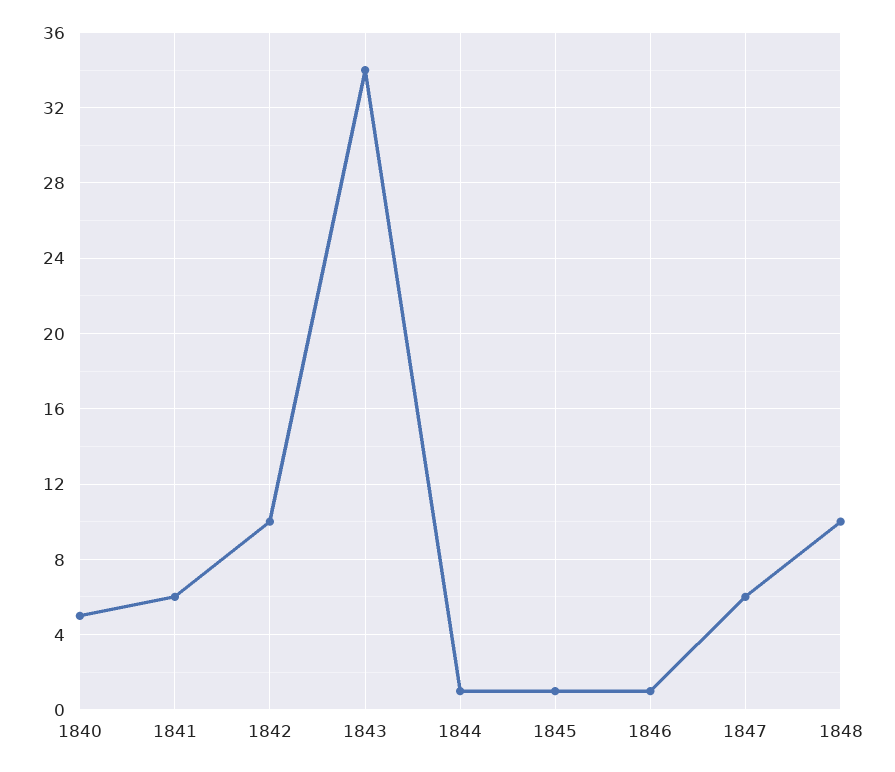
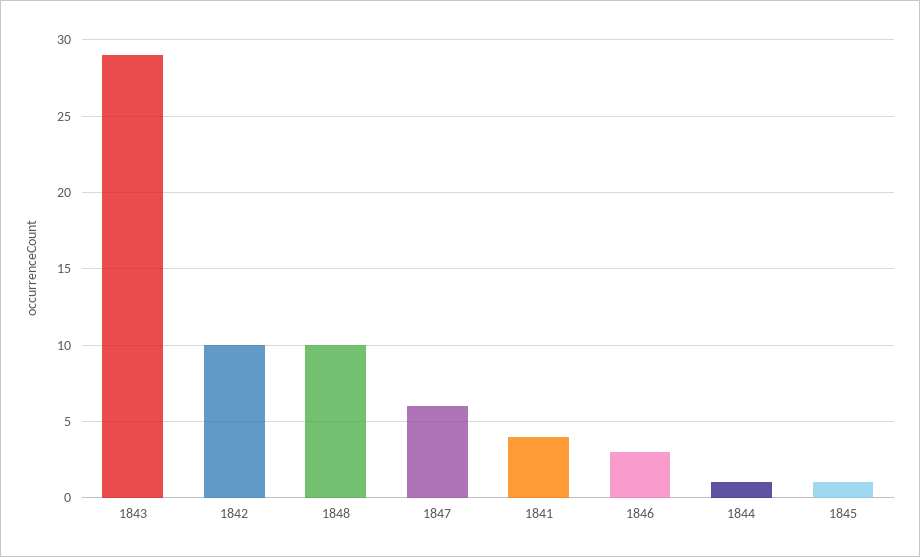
  {
-   "1840": 5,
-   "1841": 6,
+   "1841": 4,
    "1842": 10,
-   "1843": 34,
+   "1843": 29,
    "1844": 1,
    "1845": 1,
-   "1846": 1,
+   "1846": 3,
    "1847": 6,
    "1848": 10
  }

